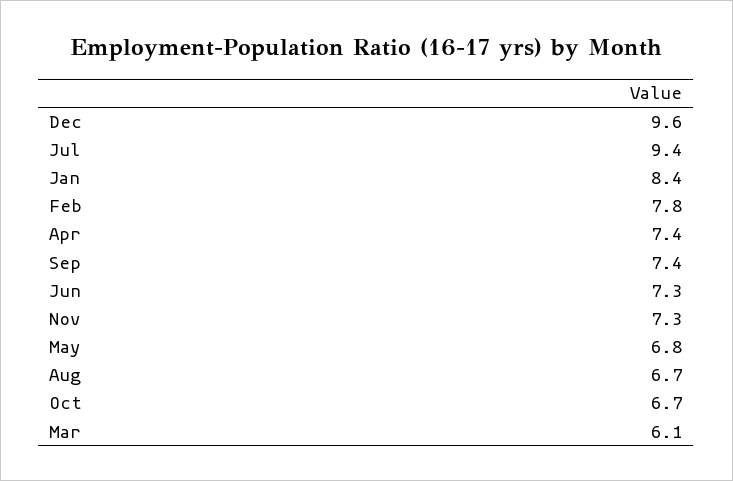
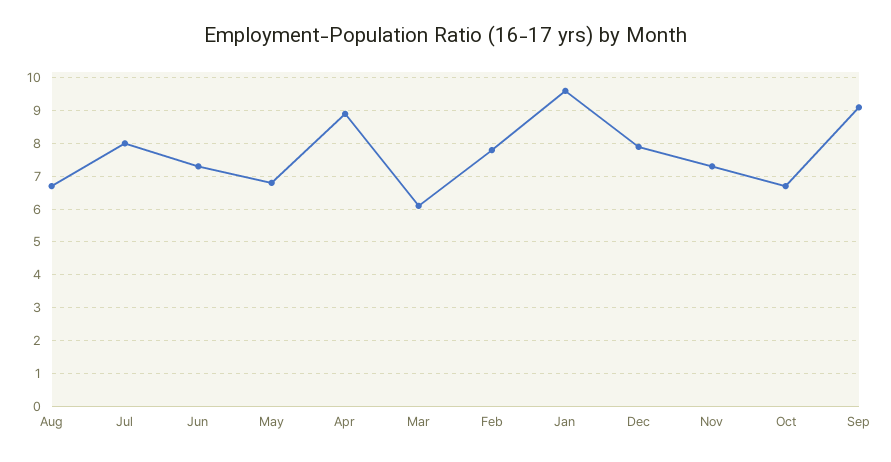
  {
-   "Dec": 9.6,
+   "Dec": 8,
-   "Jul": 9.4,
+   "Jul": 8,
-   "Jan": 8.4,
+   "Jan": 9.5,
    "Feb": 7.8,
-   "Apr": 7.4,
+   "Apr": 9,
-   "Sep": 7.4,
+   "Sep": 9,
    "Jun": 7.3,
    "Nov": 7.3,
    "May": 6.8,
    "Aug": 6.7,
    "Oct": 6.7,
    "Mar": 6.1
  }

